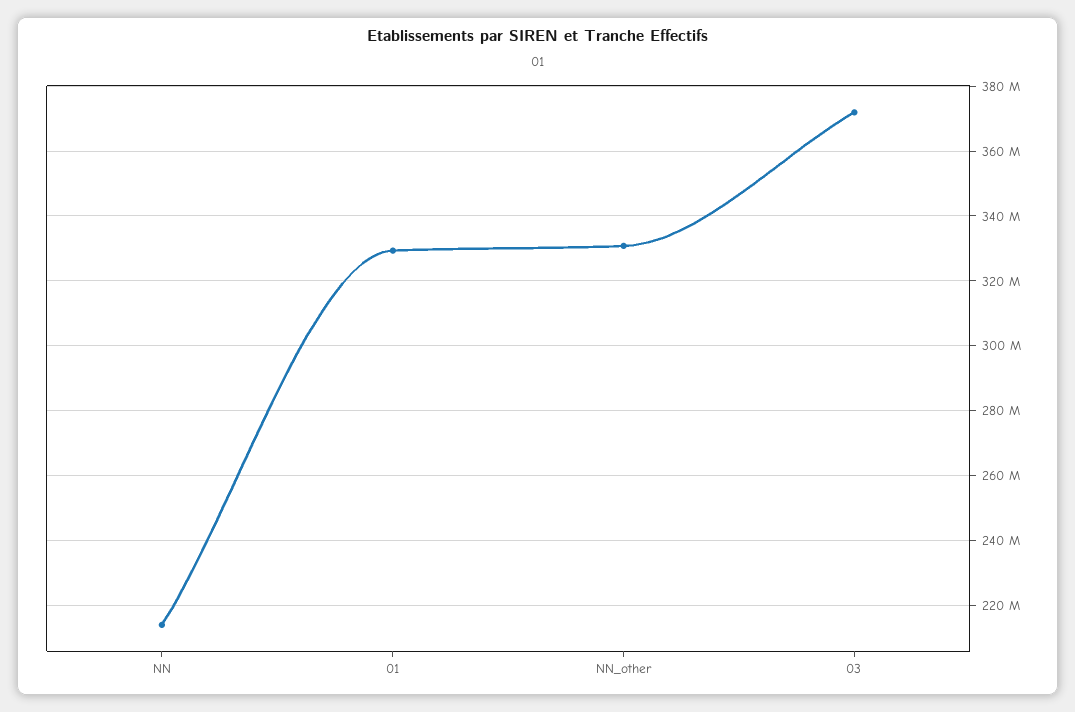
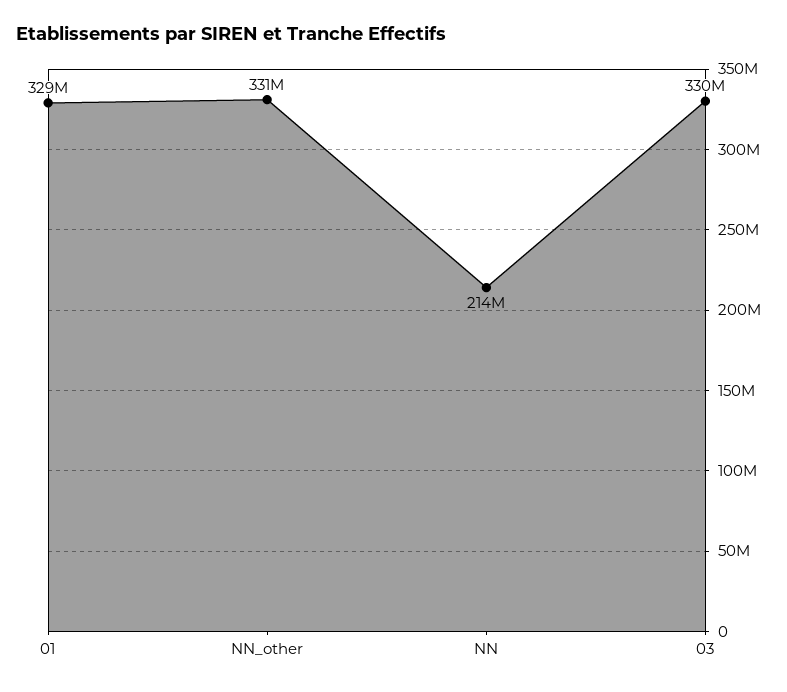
  {
    "NN": 214000000,
    "01": 329000000,
    "NN_other": 331000000,
-   "03": 372000000
+   "03": 330000000
  }

